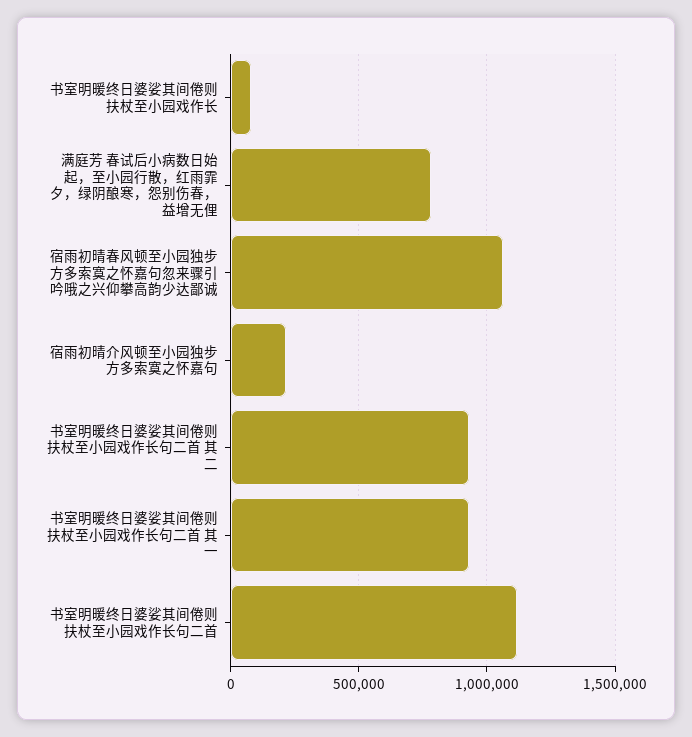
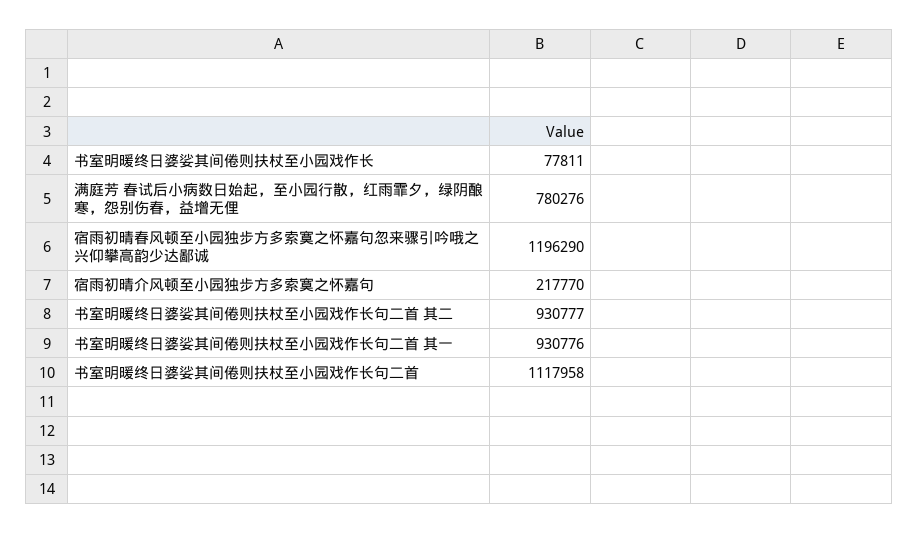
  {
    "书室明暖终日婆娑其间倦则扶杖至小园戏作长": 77811,
    "满庭芳 春试后小病数日始起，至小园行散，红雨霏夕，绿阴酿寒，怨别伤春，益增无俚": 780276,
-   "宿雨初晴春风顿至小园独步方多索寞之怀嘉句忽来骤引吟哦之兴仰攀高韵少达鄙诚": 1050000,
+   "宿雨初晴春风顿至小园独步方多索寞之怀嘉句忽来骤引吟哦之兴仰攀高韵少达鄙诚": 1196290,
    "宿雨初晴介风顿至小园独步方多索寞之怀嘉句": 217770,
    "书室明暖终日婆娑其间倦则扶杖至小园戏作长句二首 其二": 930777,
    "书室明暖终日婆娑其间倦则扶杖至小园戏作长句二首 其一": 930776,
    "书室明暖终日婆娑其间倦则扶杖至小园戏作长句二首": 1117958
  }

